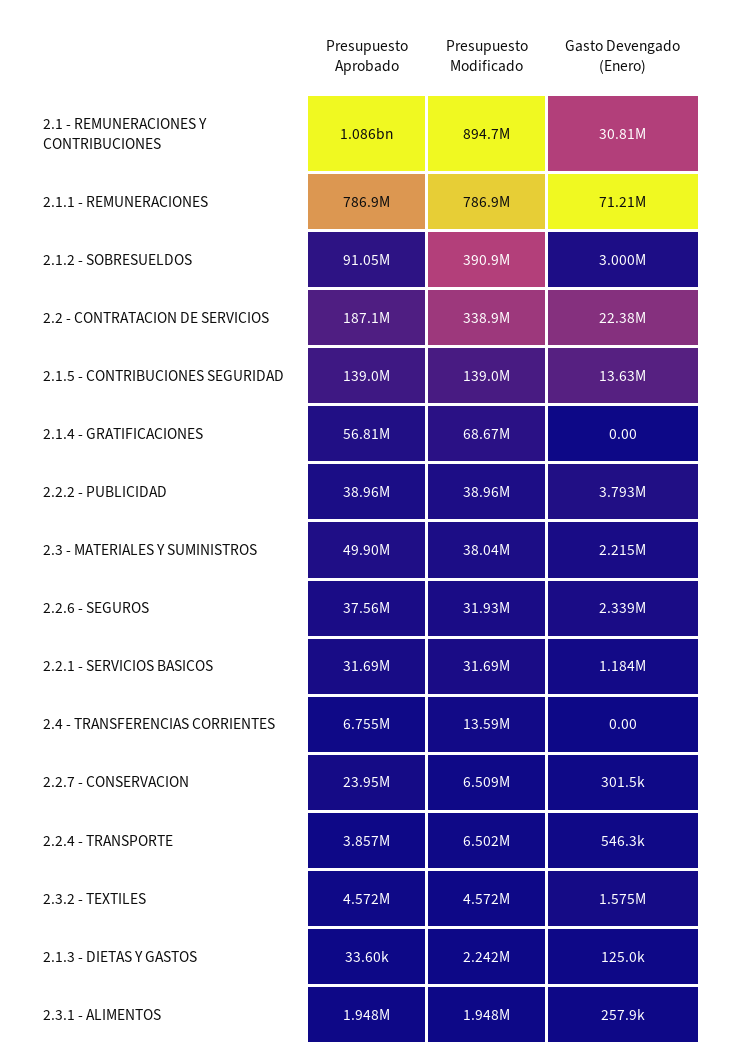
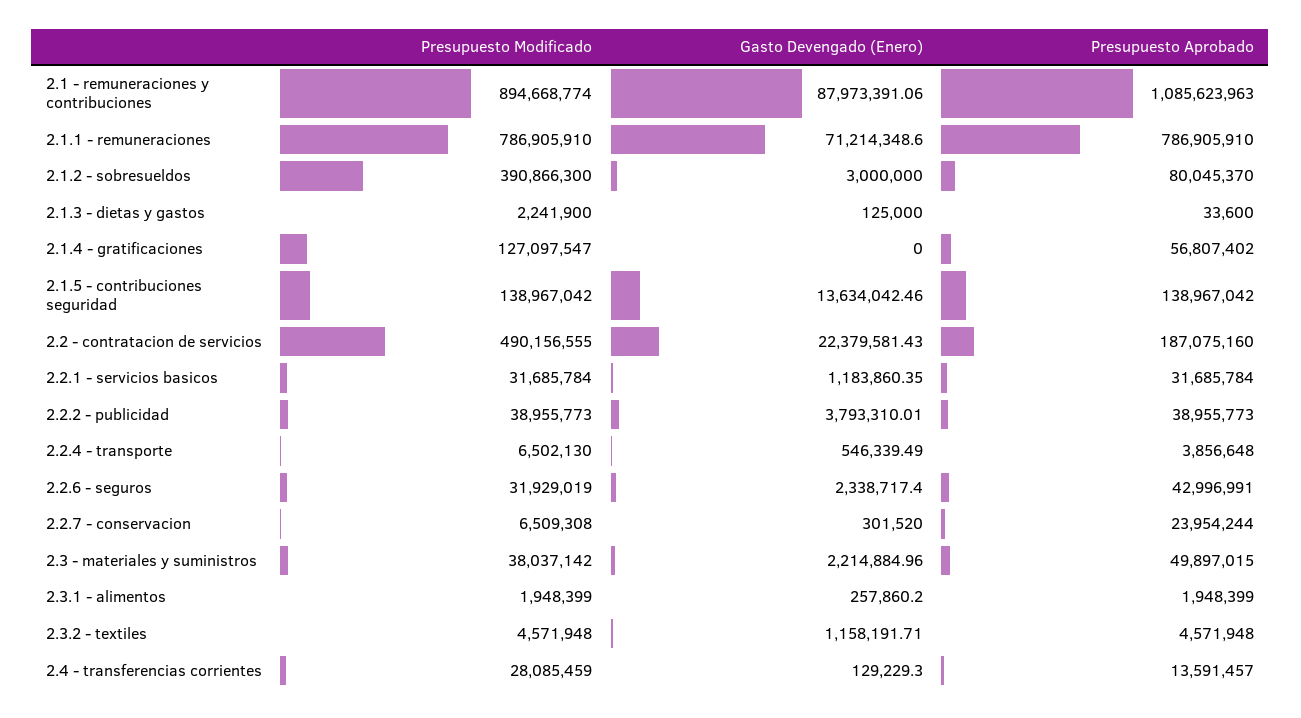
  {
    "Presupuesto Aprobado": {
      "2.1 - REMUNERACIONES Y CONTRIBUCIONES": 1085623963,
      "2.1.1 - REMUNERACIONES": 786905910,
-     "2.1.2 - SOBRESUELDOS": 91050000,
+     "2.1.2 - SOBRESUELDOS": 80045370,
      "2.2 - CONTRATACION DE SERVICIOS": 187075160,
      "2.1.5 - CONTRIBUCIONES SEGURIDAD": 138967042,
      "2.1.4 - GRATIFICACIONES": 56807402,
      "2.2.2 - PUBLICIDAD": 38955773,
      "2.3 - MATERIALES Y SUMINISTROS": 49897015,
-     "2.2.6 - SEGUROS": 37560000,
+     "2.2.6 - SEGUROS": 42996991,
      "2.2.1 - SERVICIOS BASICOS": 31685784,
-     "2.4 - TRANSFERENCIAS CORRIENTES": 6755000,
+     "2.4 - TRANSFERENCIAS CORRIENTES": 13591457,
      "2.2.7 - CONSERVACION": 23954244,
      "2.2.4 - TRANSPORTE": 3856648,
      "2.3.2 - TEXTILES": 4571948,
      "2.1.3 - DIETAS Y GASTOS": 33600,
      "2.3.1 - ALIMENTOS": 1948399
    },
    "Presupuesto Modificado": {
      "2.1 - REMUNERACIONES Y CONTRIBUCIONES": 894668774,
      "2.1.1 - REMUNERACIONES": 786905910,
      "2.1.2 - SOBRESUELDOS": 390866300,
-     "2.2 - CONTRATACION DE SERVICIOS": 338900000,
+     "2.2 - CONTRATACION DE SERVICIOS": 490156555,
      "2.1.5 - CONTRIBUCIONES SEGURIDAD": 138967042,
-     "2.1.4 - GRATIFICACIONES": 68670000,
+     "2.1.4 - GRATIFICACIONES": 127097547,
      "2.2.2 - PUBLICIDAD": 38955773,
      "2.3 - MATERIALES Y SUMINISTROS": 38037142,
      "2.2.6 - SEGUROS": 31929019,
      "2.2.1 - SERVICIOS BASICOS": 31685784,
-     "2.4 - TRANSFERENCIAS CORRIENTES": 13590000,
+     "2.4 - TRANSFERENCIAS CORRIENTES": 28085459,
      "2.2.7 - CONSERVACION": 6509308,
      "2.2.4 - TRANSPORTE": 6502130,
      "2.3.2 - TEXTILES": 4571948,
      "2.1.3 - DIETAS Y GASTOS": 2241900,
      "2.3.1 - ALIMENTOS": 1948399
    },
    "Gasto Devengado (Enero)": {
-     "2.1 - REMUNERACIONES Y CONTRIBUCIONES": 30810000,
+     "2.1 - REMUNERACIONES Y CONTRIBUCIONES": 87973391.06,
      "2.1.1 - REMUNERACIONES": 71214348.6,
      "2.1.2 - SOBRESUELDOS": 3000000,
      "2.2 - CONTRATACION DE SERVICIOS": 22379581.43,
      "2.1.5 - CONTRIBUCIONES SEGURIDAD": 13634042.46,
      "2.1.4 - GRATIFICACIONES": 0,
      "2.2.2 - PUBLICIDAD": 3793310.01,
      "2.3 - MATERIALES Y SUMINISTROS": 2214884.96,
      "2.2.6 - SEGUROS": 2338717.4,
      "2.2.1 - SERVICIOS BASICOS": 1183860.35,
-     "2.4 - TRANSFERENCIAS CORRIENTES": 0,
+     "2.4 - TRANSFERENCIAS CORRIENTES": 129229.3,
      "2.2.7 - CONSERVACION": 301520,
      "2.2.4 - TRANSPORTE": 546339.49,
-     "2.3.2 - TEXTILES": 1575000,
+     "2.3.2 - TEXTILES": 1158191.71,
      "2.1.3 - DIETAS Y GASTOS": 125000,
      "2.3.1 - ALIMENTOS": 257860.2
    }
  }

